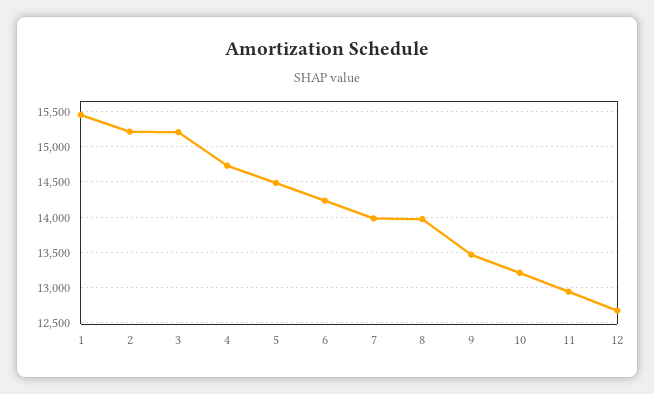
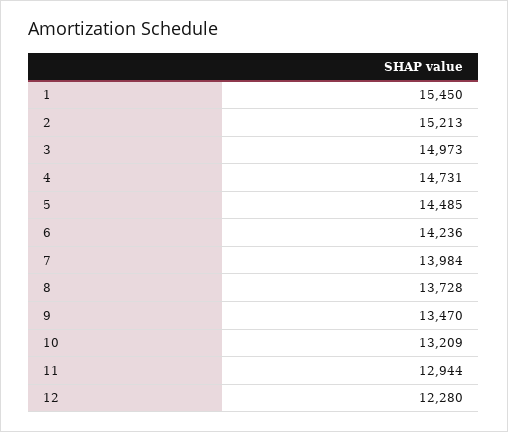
  {
    "1": 15450,
    "2": 15213,
-   "3": 15200,
+   "3": 14973,
    "4": 14731,
    "5": 14485,
    "6": 14236,
    "7": 13984,
-   "8": 14000,
+   "8": 13728,
    "9": 13470,
    "10": 13209,
    "11": 12944,
-   "12": 12700
+   "12": 12280
  }

